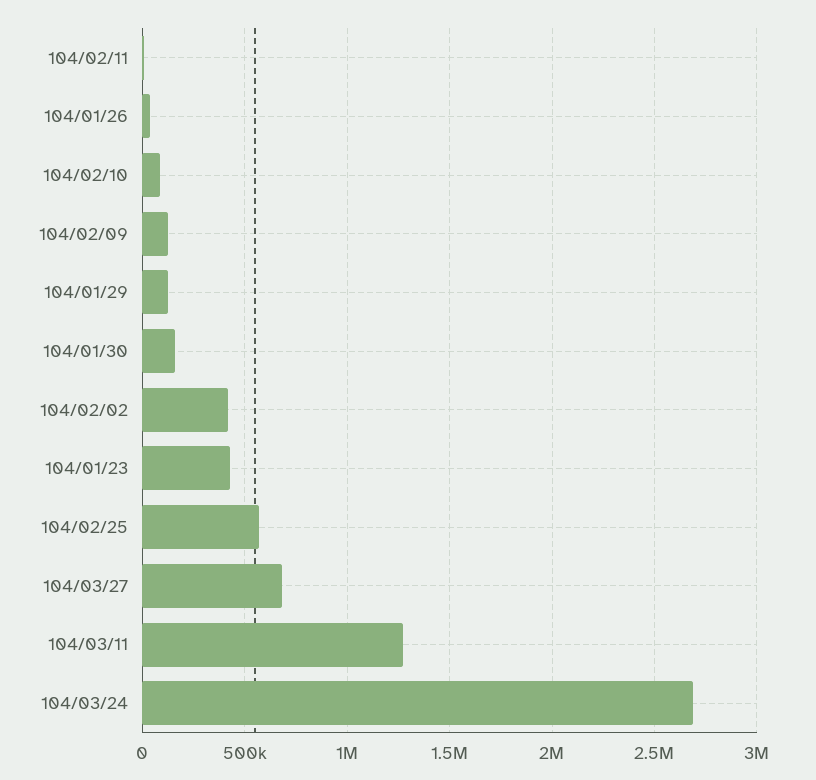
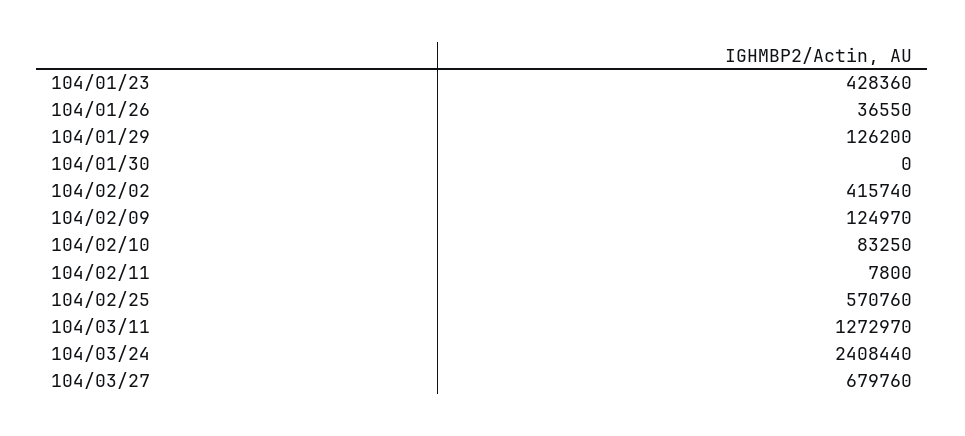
  {
    "104/02/11": 7800,
    "104/01/26": 36550,
    "104/02/10": 83250,
    "104/02/09": 124970,
    "104/01/29": 126200,
-   "104/01/30": 150000,
+   "104/01/30": 0,
    "104/02/02": 415740,
    "104/01/23": 428360,
    "104/02/25": 570760,
    "104/03/27": 679760,
    "104/03/11": 1272970,
-   "104/03/24": 2700000
+   "104/03/24": 2408440
  }

